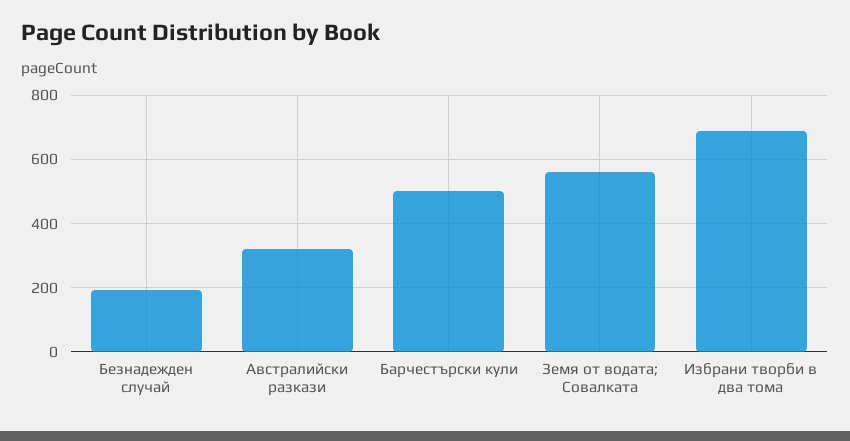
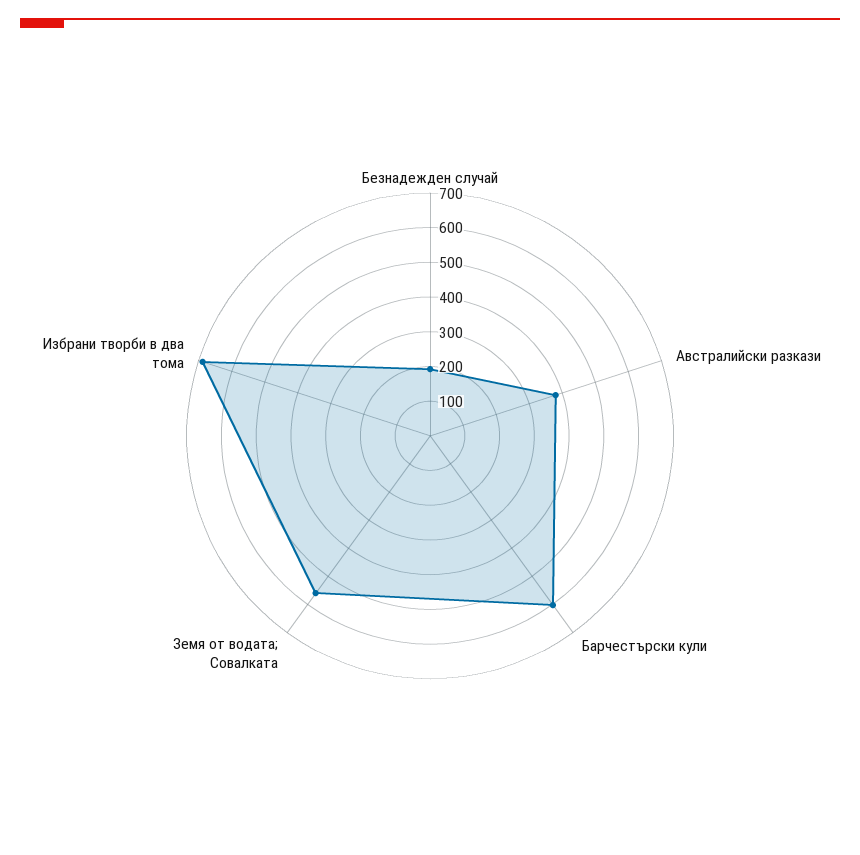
  {
    "Безнадежден случай": 200,
-   "Австралийски разкази": 320,
+   "Австралийски разкази": 375,
-   "Барчестърски кули": 500,
+   "Барчестърски кули": 600,
    "Земя от водата; Совалката": 560,
    "Избрани творби в два тома": 680
  }

